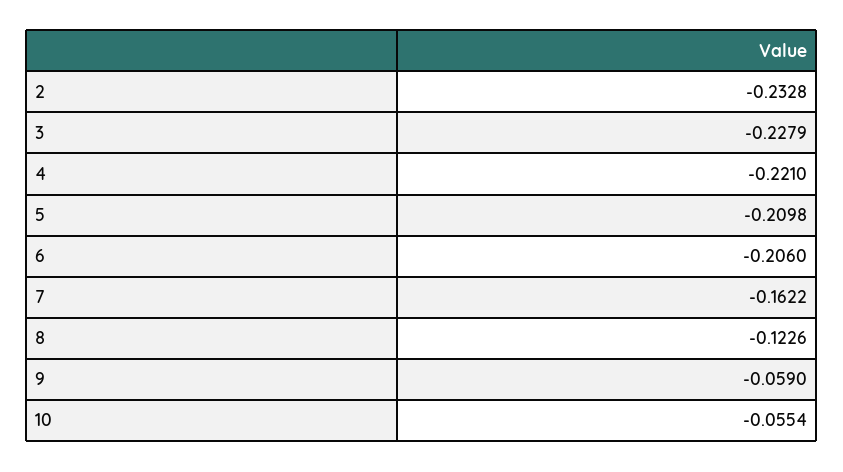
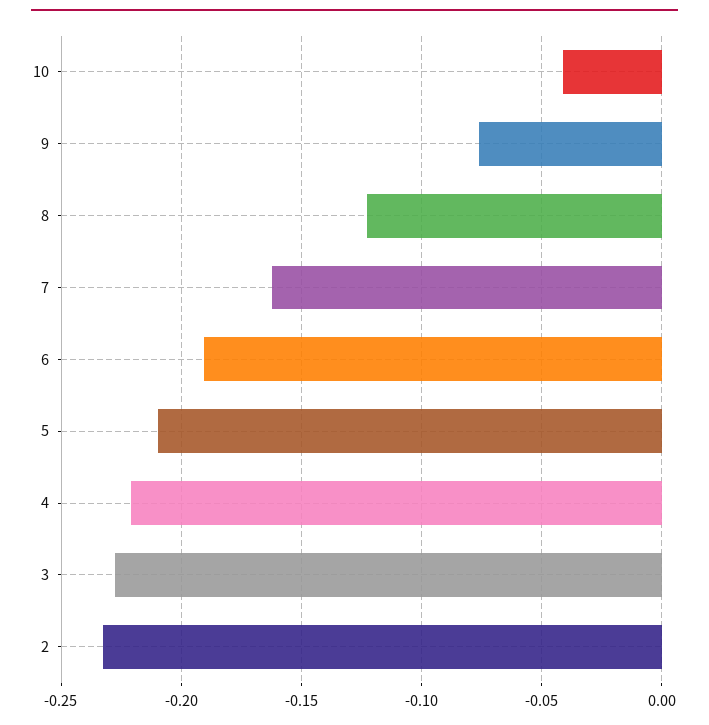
  {
    "2": -0.2328,
    "3": -0.2279,
    "4": -0.221,
    "5": -0.2098,
-   "6": -0.206,
+   "6": -0.19,
    "7": -0.1622,
    "8": -0.1226,
-   "9": -0.059,
+   "9": -0.075,
-   "10": -0.0554
+   "10": -0.04
  }

